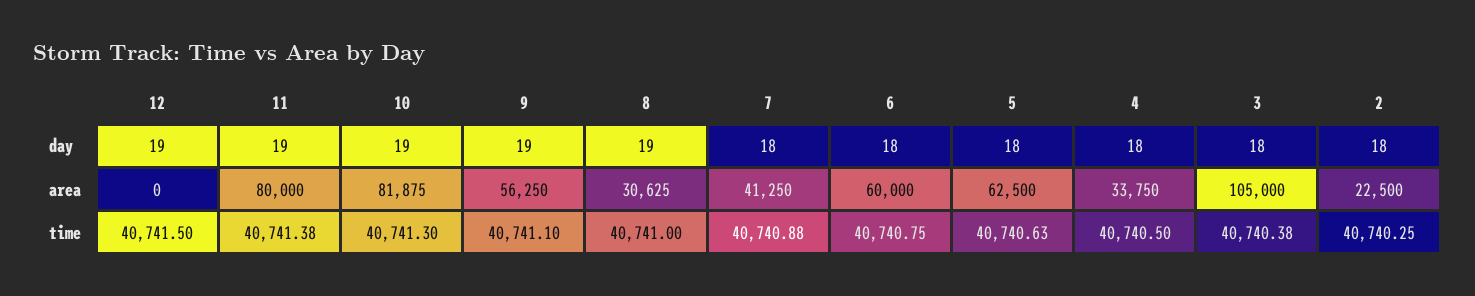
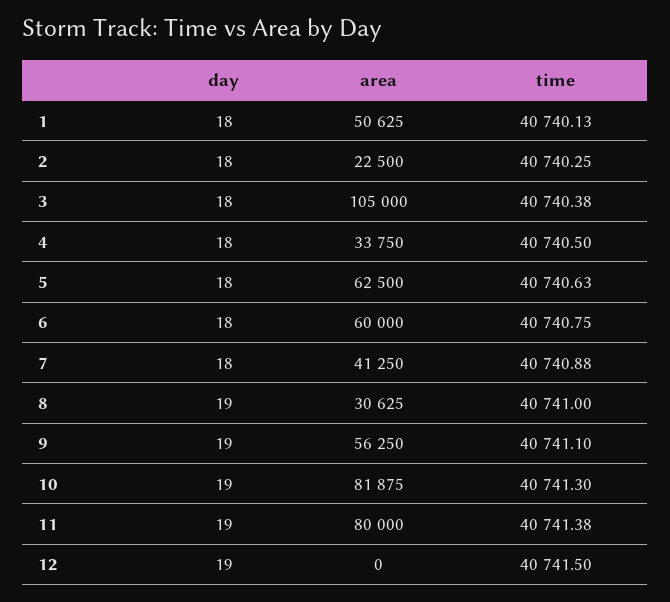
  {
    "12": {
      "day": 19,
      "area": 0,
      "time": 40741.5
    },
    "11": {
      "day": 19,
      "area": 80000,
      "time": 40741.38
    },
    "10": {
      "day": 19,
      "area": 81875,
      "time": 40741.3
    },
    "9": {
      "day": 19,
      "area": 56250,
      "time": 40741.1
    },
    "8": {
      "day": 19,
      "area": 30625,
      "time": 40741
    },
    "7": {
      "day": 18,
      "area": 41250,
      "time": 40740.88
    },
    "6": {
      "day": 18,
      "area": 60000,
      "time": 40740.75
    },
    "5": {
      "day": 18,
      "area": 62500,
      "time": 40740.63
    },
    "4": {
      "day": 18,
      "area": 33750,
      "time": 40740.5
    },
    "3": {
      "day": 18,
      "area": 105000,
      "time": 40740.38
    },
    "2": {
      "day": 18,
      "area": 22500,
      "time": 40740.25
-   }
+   },
+   "1": {
+     "day": 18,
+     "area": 50625,
+     "time": 40740.13
+   }
  }

